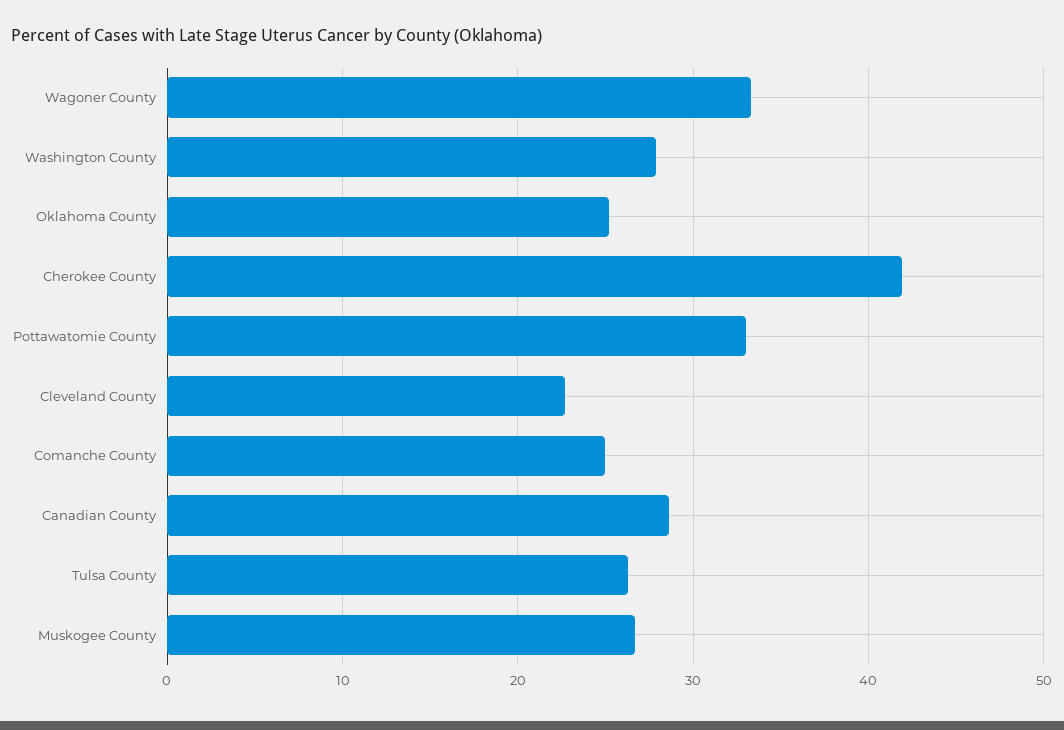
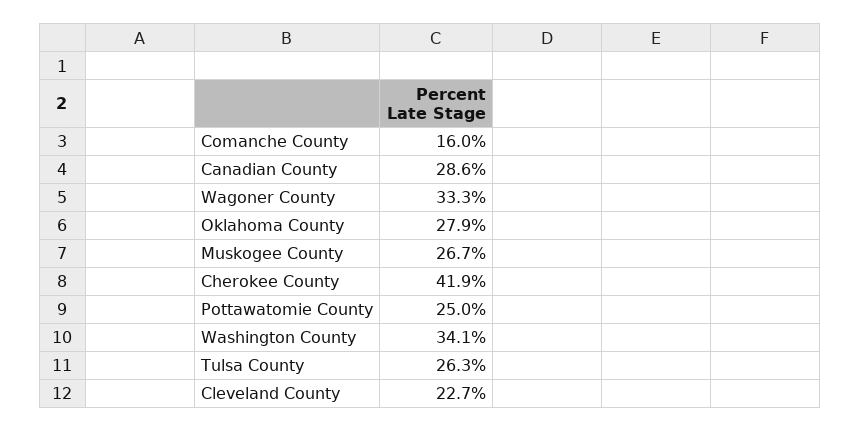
  {
    "Wagoner County": 33.3,
-   "Washington County": 28,
+   "Washington County": 34.1,
-   "Oklahoma County": 25,
+   "Oklahoma County": 27.9,
    "Cherokee County": 41.9,
-   "Pottawatomie County": 33,
+   "Pottawatomie County": 25,
    "Cleveland County": 22.7,
-   "Comanche County": 25,
+   "Comanche County": 16,
    "Canadian County": 28.6,
    "Tulsa County": 26.3,
    "Muskogee County": 26.7
  }

